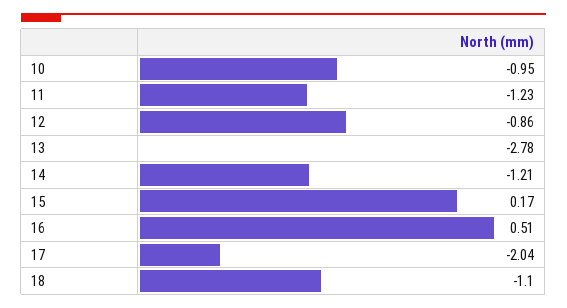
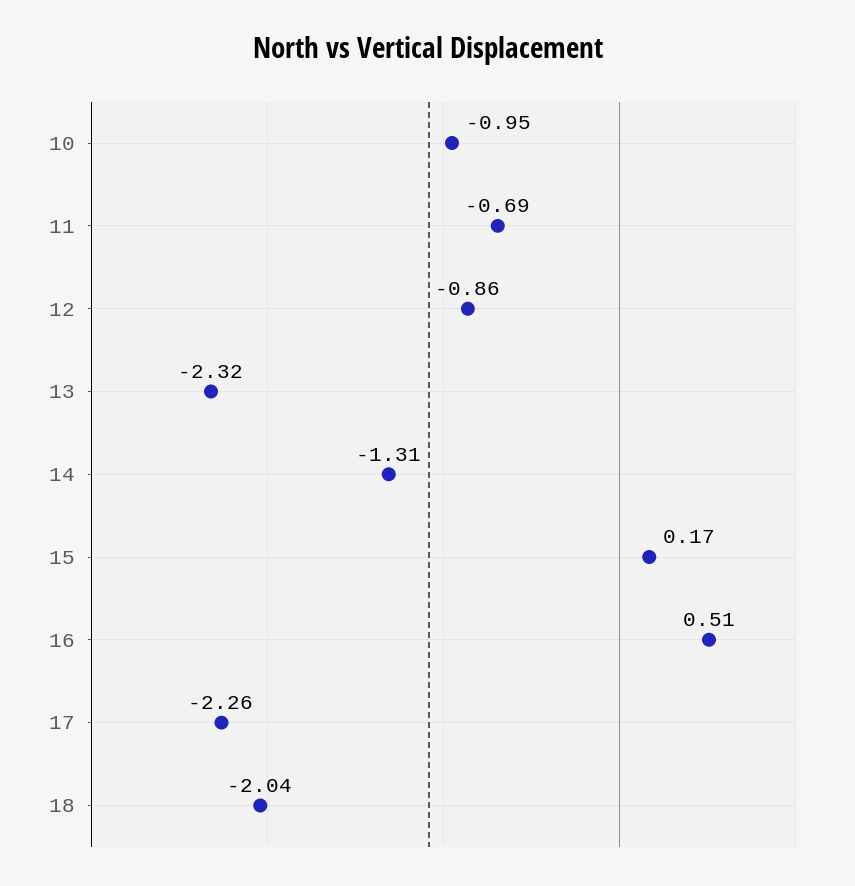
  {
    "10": -0.95,
-   "11": -1.23,
+   "11": -0.69,
    "12": -0.86,
-   "13": -2.78,
+   "13": -2.32,
-   "14": -1.21,
+   "14": -1.31,
    "15": 0.17,
    "16": 0.51,
-   "17": -2.04,
+   "17": -2.26,
-   "18": -1.1
+   "18": -2.04
  }

